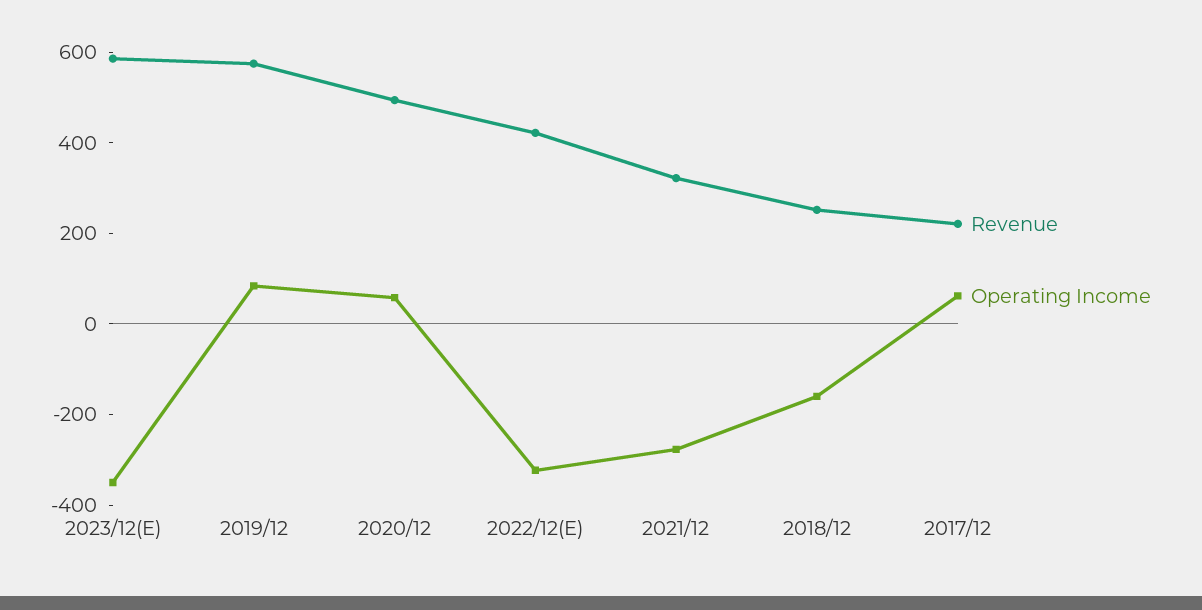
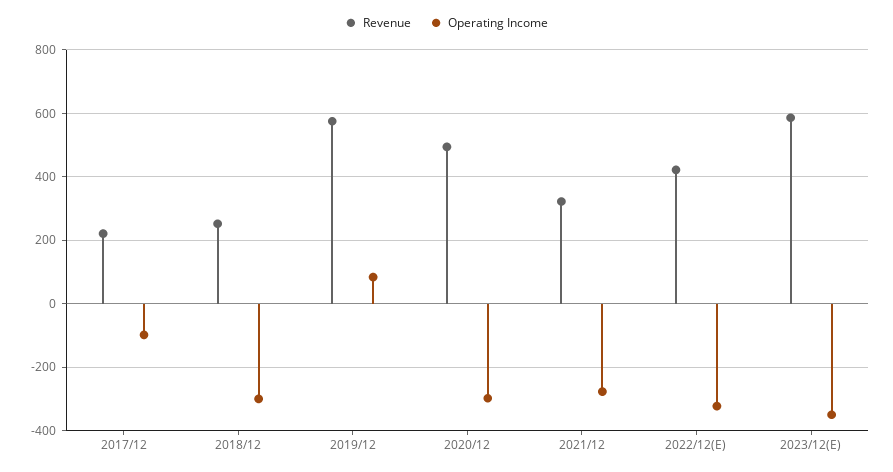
  {
    "Revenue": {
      "2023/12(E)": 580,
      "2019/12": 580,
      "2020/12": 500,
      "2022/12(E)": 420,
      "2021/12": 320,
      "2018/12": 260,
      "2017/12": 220
    },
    "Operating Income": {
      "2023/12(E)": -360,
      "2019/12": 80,
-     "2020/12": 50,
+     "2020/12": -300,
      "2022/12(E)": -320,
      "2021/12": -280,
-     "2018/12": -150,
+     "2018/12": -300,
-     "2017/12": 50
+     "2017/12": -100
    }
  }

